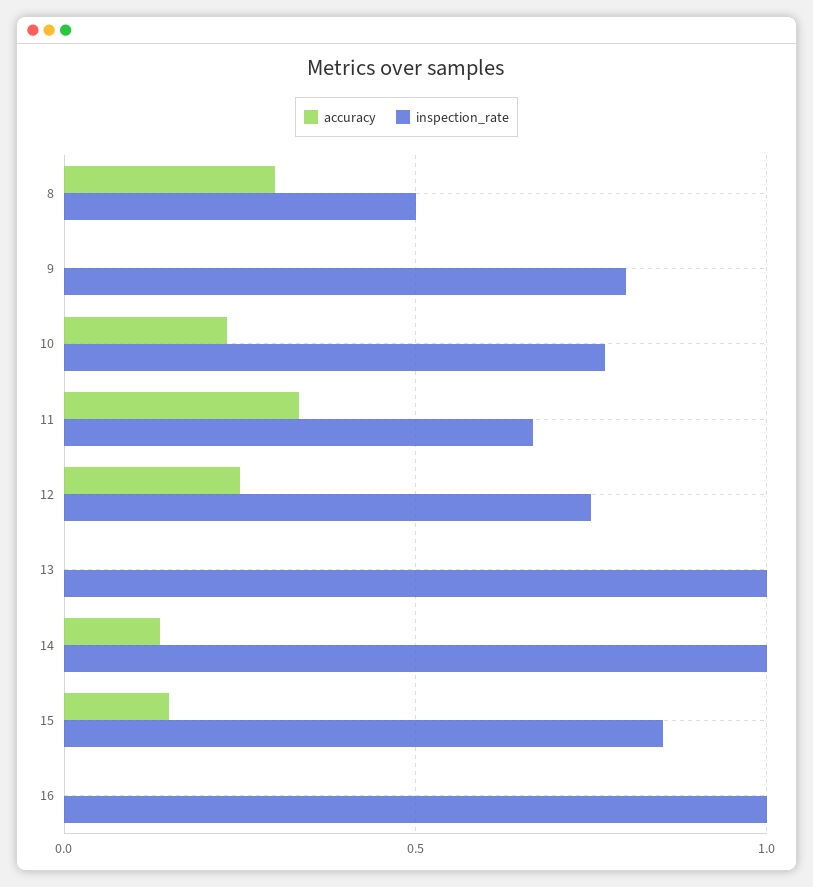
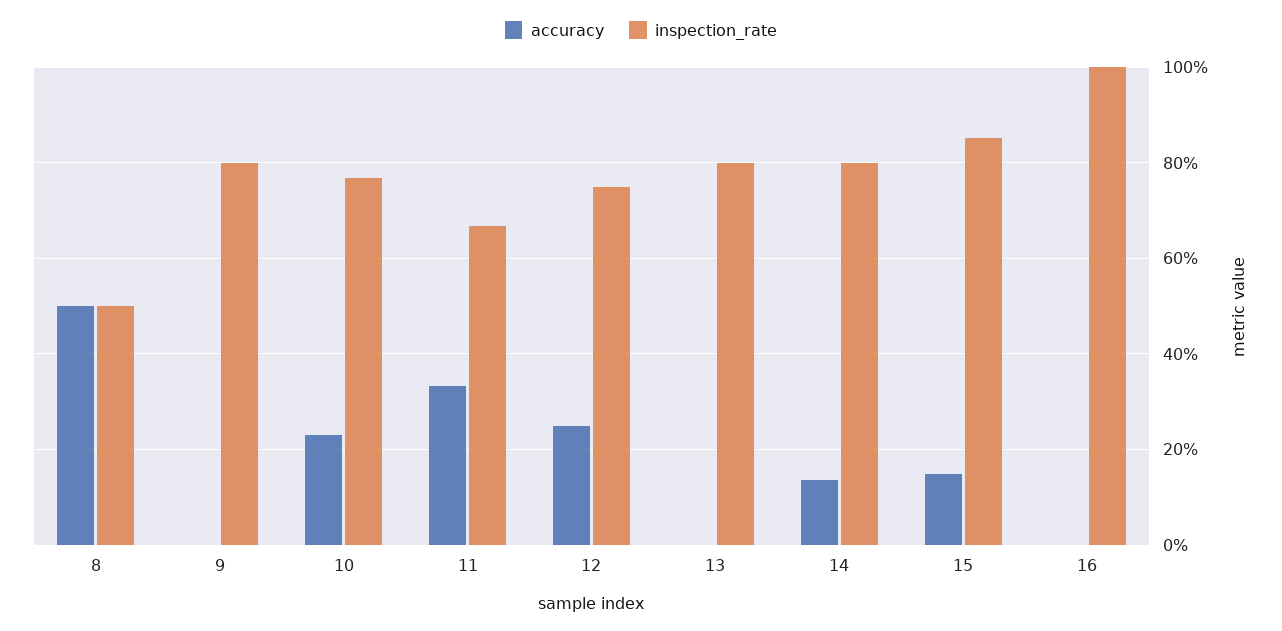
  {
    "accuracy": {
-     "8": 0.3,
+     "8": 0.5,
      "9": 0,
      "10": 0.24,
      "11": 0.34,
      "12": 0.26,
      "13": 0,
      "14": 0.14,
      "15": 0.14,
      "16": 0
    },
    "inspection_rate": {
      "8": 0.5,
      "9": 0.8,
      "10": 0.76,
      "11": 0.66,
      "12": 0.76,
-     "13": 1,
+     "13": 0.8,
-     "14": 1,
+     "14": 0.8,
      "15": 0.86,
      "16": 1
    }
  }

